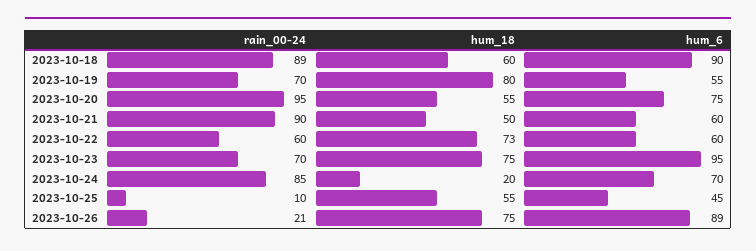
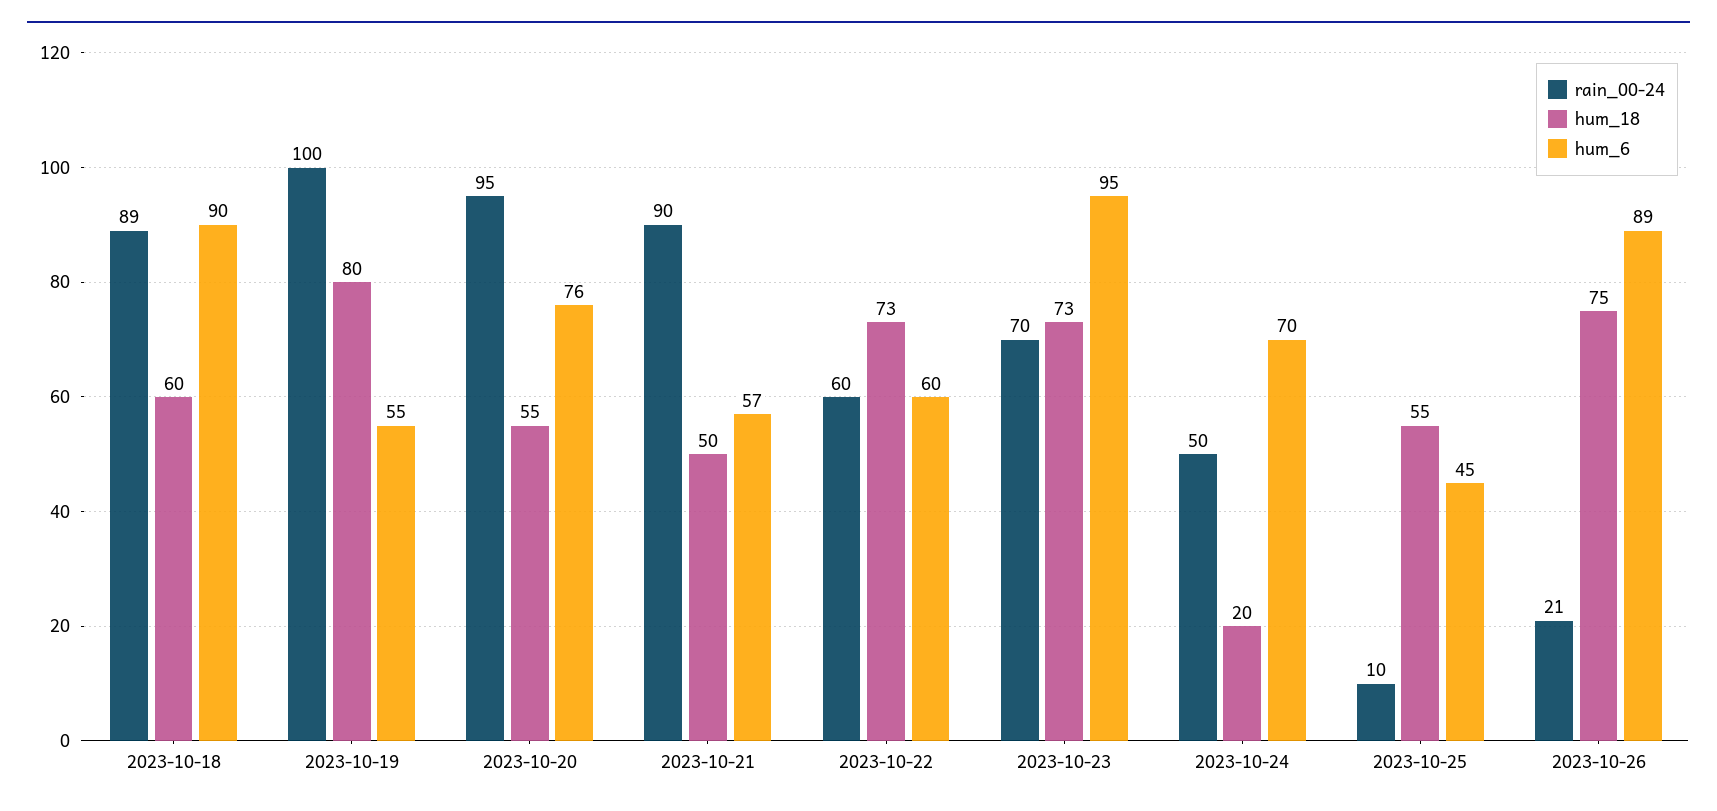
  {
    "rain_00-24": {
      "2023-10-18": 89,
-     "2023-10-19": 70,
+     "2023-10-19": 100,
      "2023-10-20": 95,
      "2023-10-21": 90,
      "2023-10-22": 60,
      "2023-10-23": 70,
-     "2023-10-24": 85,
+     "2023-10-24": 50,
      "2023-10-25": 10,
      "2023-10-26": 21
    },
    "hum_18": {
      "2023-10-18": 60,
      "2023-10-19": 80,
      "2023-10-20": 55,
      "2023-10-21": 50,
      "2023-10-22": 73,
-     "2023-10-23": 75,
+     "2023-10-23": 73,
      "2023-10-24": 20,
      "2023-10-25": 55,
      "2023-10-26": 75
    },
    "hum_6": {
      "2023-10-18": 90,
      "2023-10-19": 55,
-     "2023-10-20": 75,
+     "2023-10-20": 76,
-     "2023-10-21": 60,
+     "2023-10-21": 57,
      "2023-10-22": 60,
      "2023-10-23": 95,
      "2023-10-24": 70,
      "2023-10-25": 45,
      "2023-10-26": 89
    }
  }

